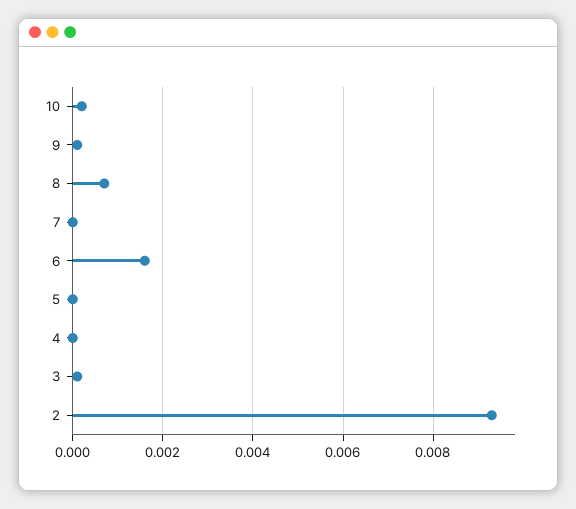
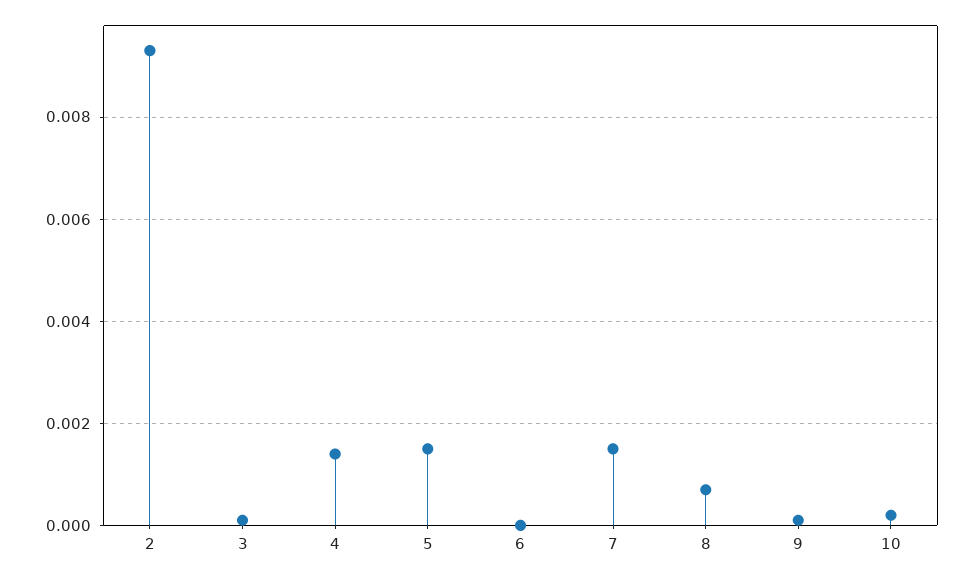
  {
    "10": 0,
    "9": 0,
    "8": 0.0005,
-   "7": 0,
+   "7": 0.0015,
-   "6": 0.0015,
+   "6": 0,
-   "5": 0,
+   "5": 0.0015,
-   "4": 0,
+   "4": 0.0015,
    "3": 0,
    "2": 0.0095
  }

